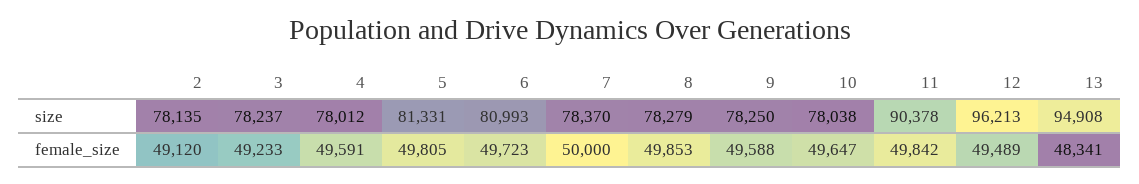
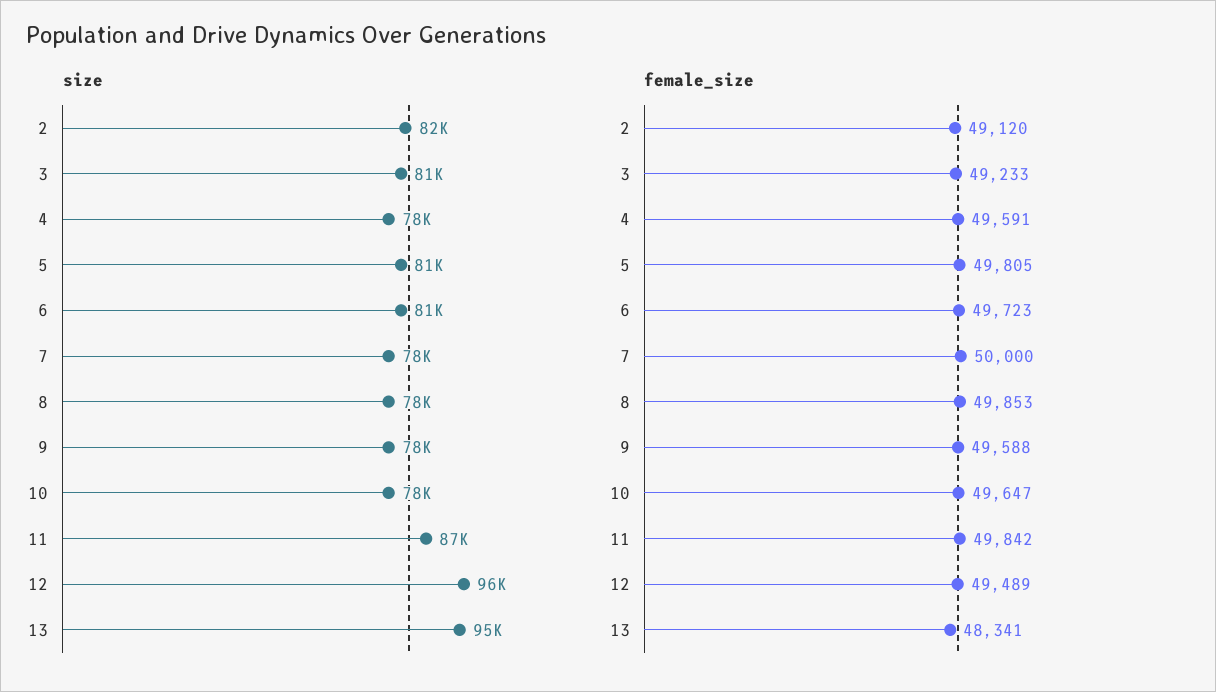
  {
    "size": {
-     "2": 78135,
+     "2": 82000,
-     "3": 78237,
+     "3": 81000,
      "4": 78012,
      "5": 81331,
      "6": 80993,
      "7": 78370,
      "8": 78279,
      "9": 78250,
      "10": 78038,
-     "11": 90378,
+     "11": 87000,
      "12": 96213,
      "13": 94908
    },
    "female_size": {
      "2": 49120,
      "3": 49233,
      "4": 49591,
      "5": 49805,
      "6": 49723,
      "7": 50000,
      "8": 49853,
      "9": 49588,
      "10": 49647,
      "11": 49842,
      "12": 49489,
      "13": 48341
    }
  }

